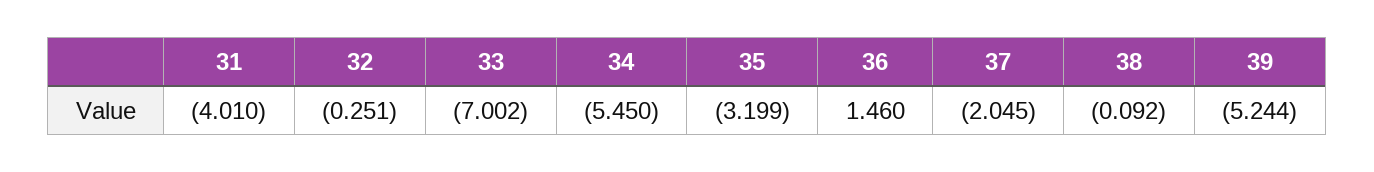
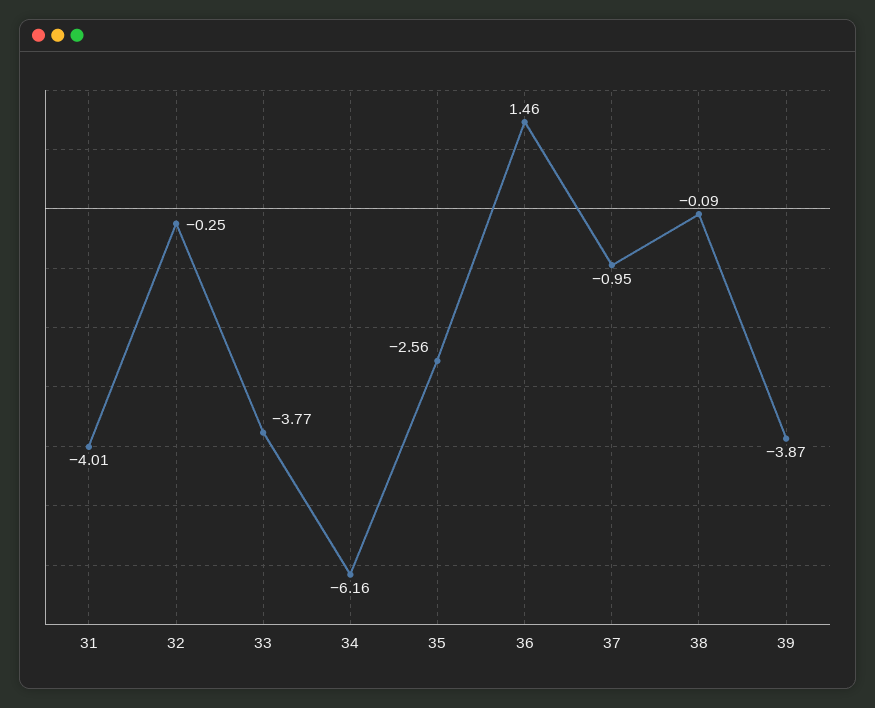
  {
    "31": -4.01,
    "32": -0.251,
-   "33": -7.002,
+   "33": -3.77,
-   "34": -5.45,
+   "34": -6.16,
-   "35": -3.199,
+   "35": -2.56,
    "36": 1.46,
-   "37": -2.045,
+   "37": -0.95,
    "38": -0.092,
-   "39": -5.244
+   "39": -3.87
  }

